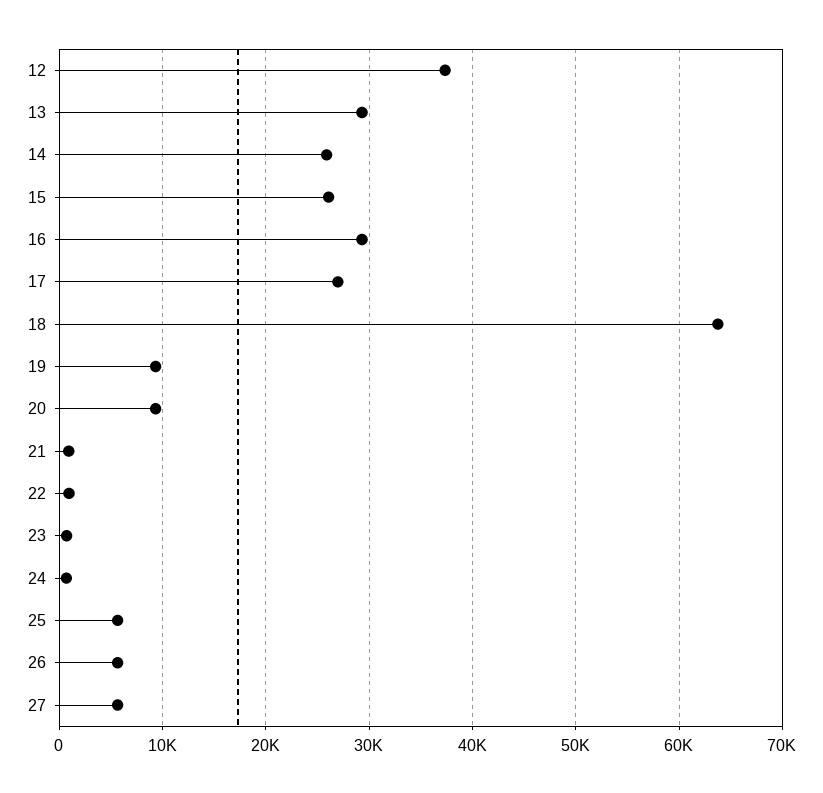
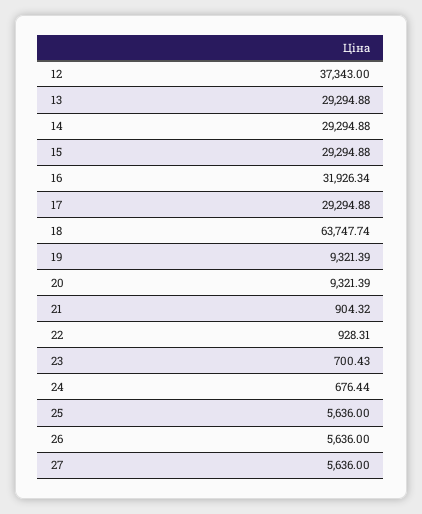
  {
    "12": 37343,
    "13": 29294.88,
-   "14": 26000,
+   "14": 29294.88,
-   "15": 26000,
+   "15": 29294.88,
-   "16": 29000,
+   "16": 31926.34,
-   "17": 27000,
+   "17": 29294.88,
    "18": 63747.74,
    "19": 9321.39,
    "20": 9321.39,
    "21": 904.32,
    "22": 928.31,
    "23": 700.43,
    "24": 676.44,
    "25": 5636,
    "26": 5636,
    "27": 5636
  }

